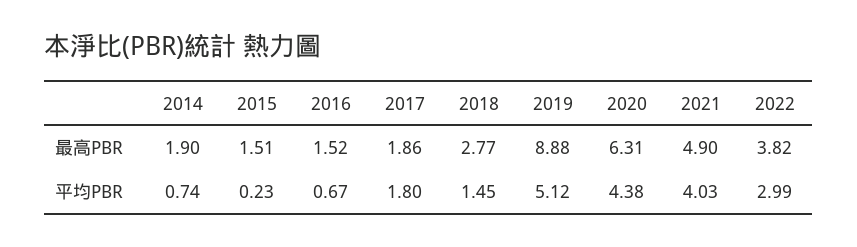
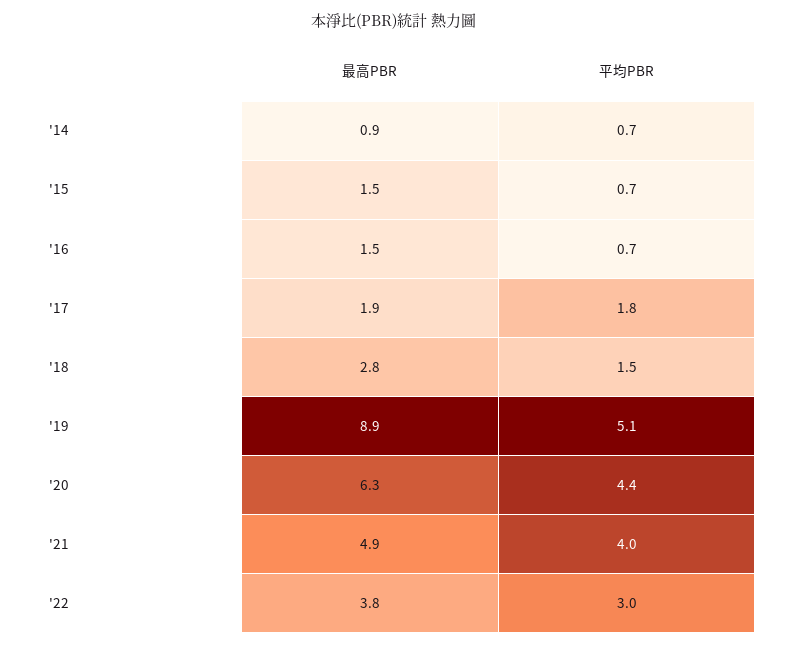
  {
    "2014": {
-     "最高PBR": 1.9,
+     "最高PBR": 0.9,
      "平均PBR": 0.74
    },
    "2015": {
      "最高PBR": 1.51,
-     "平均PBR": 0.23
+     "平均PBR": 0.7
    },
    "2016": {
      "最高PBR": 1.52,
      "平均PBR": 0.67
    },
    "2017": {
      "最高PBR": 1.86,
      "平均PBR": 1.8
    },
    "2018": {
      "最高PBR": 2.77,
      "平均PBR": 1.45
    },
    "2019": {
      "最高PBR": 8.88,
      "平均PBR": 5.12
    },
    "2020": {
      "最高PBR": 6.31,
      "平均PBR": 4.38
    },
    "2021": {
      "最高PBR": 4.9,
      "平均PBR": 4.03
    },
    "2022": {
      "最高PBR": 3.82,
      "平均PBR": 2.99
    }
  }

